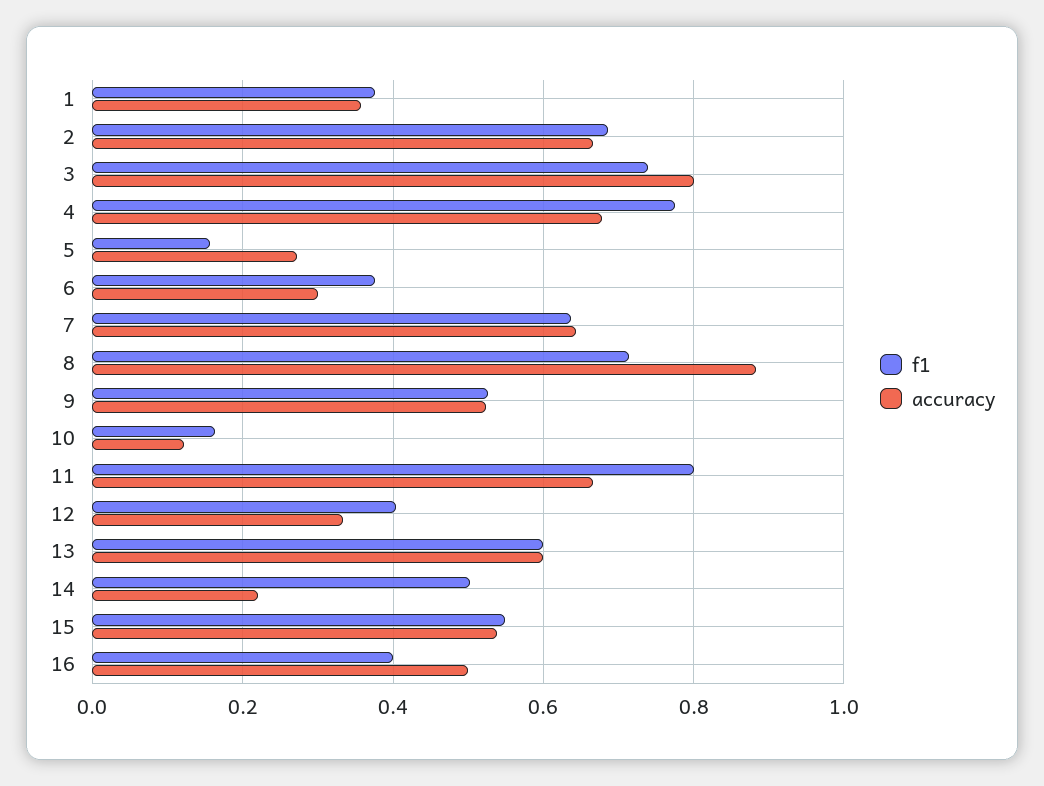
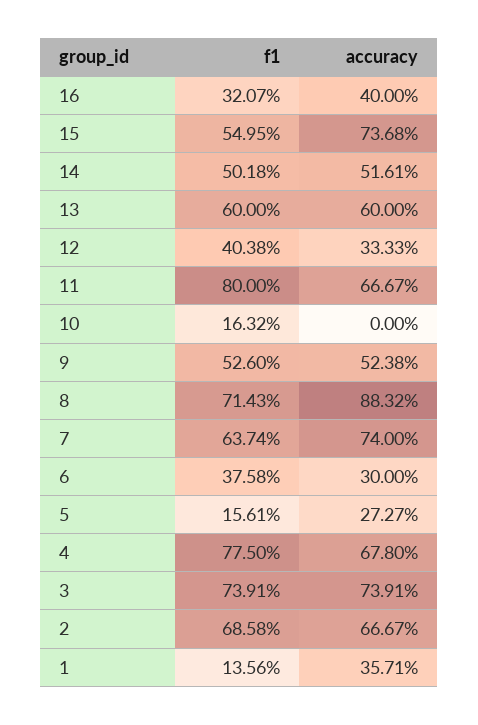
  {
    "f1": {
-     "1": 0.38,
+     "1": 0.1356,
      "2": 0.6858,
      "3": 0.7391,
      "4": 0.775,
      "5": 0.1561,
      "6": 0.3758,
      "7": 0.6374,
      "8": 0.7143,
      "9": 0.526,
      "10": 0.1632,
      "11": 0.8,
      "12": 0.4038,
      "13": 0.6,
      "14": 0.5018,
      "15": 0.5495,
-     "16": 0.4
+     "16": 0.3207
    },
    "accuracy": {
      "1": 0.3571,
      "2": 0.6667,
-     "3": 0.8,
+     "3": 0.7391,
      "4": 0.678,
      "5": 0.2727,
      "6": 0.3,
-     "7": 0.64,
+     "7": 0.74,
      "8": 0.8832,
      "9": 0.5238,
-     "10": 0.12,
+     "10": 0,
      "11": 0.6667,
      "12": 0.3333,
      "13": 0.6,
-     "14": 0.22,
+     "14": 0.5161,
-     "15": 0.54,
+     "15": 0.7368,
-     "16": 0.5
+     "16": 0.4
    }
  }

